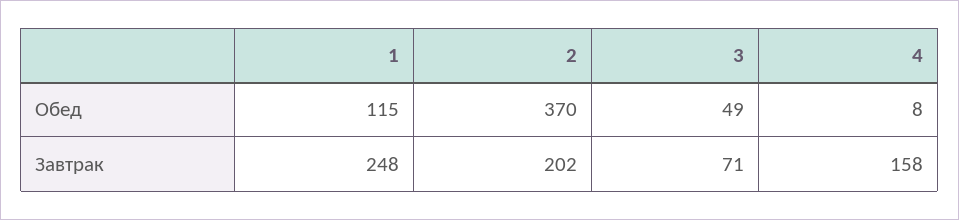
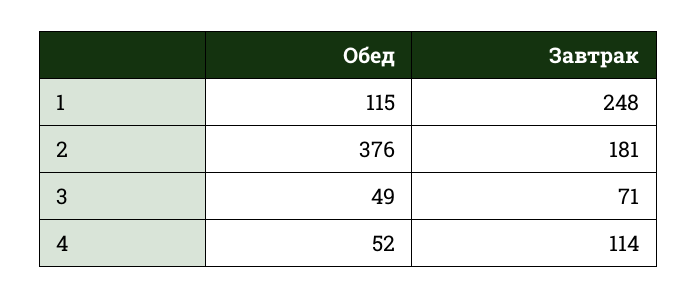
  {
    "1": {
      "Обед": 115,
      "Завтрак": 248
    },
    "2": {
-     "Обед": 370,
+     "Обед": 376,
-     "Завтрак": 202
+     "Завтрак": 181
    },
    "3": {
      "Обед": 49,
      "Завтрак": 71
    },
    "4": {
-     "Обед": 8,
+     "Обед": 52,
-     "Завтрак": 158
+     "Завтрак": 114
    }
  }

